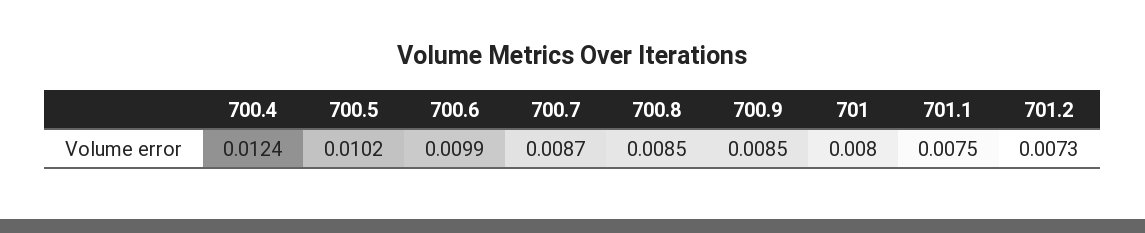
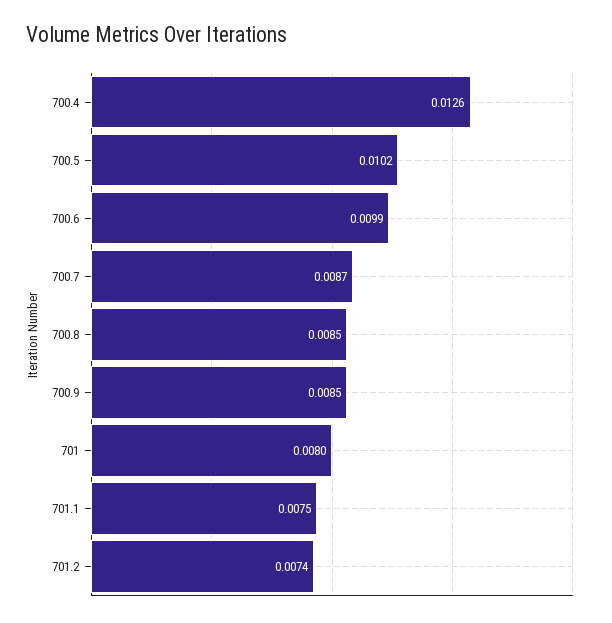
  {
-   "700.4": 0.0124,
+   "700.4": 0.0126,
    "700.5": 0.0102,
    "700.6": 0.0099,
    "700.7": 0.0087,
    "700.8": 0.0085,
    "700.9": 0.0085,
    "701": 0.008,
    "701.1": 0.0075,
-   "701.2": 0.0073
+   "701.2": 0.0074
  }

